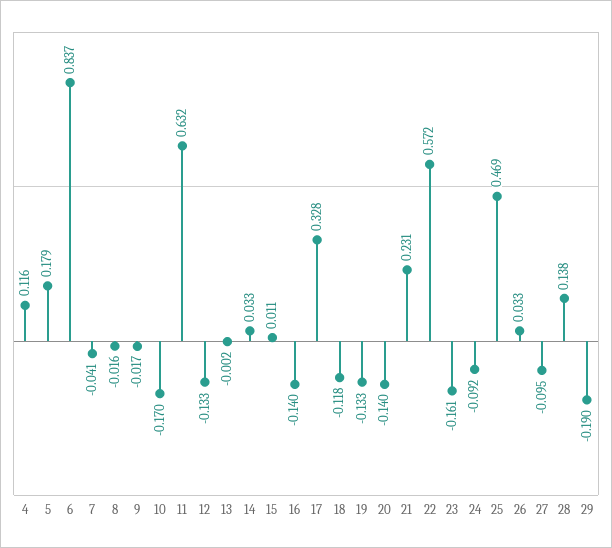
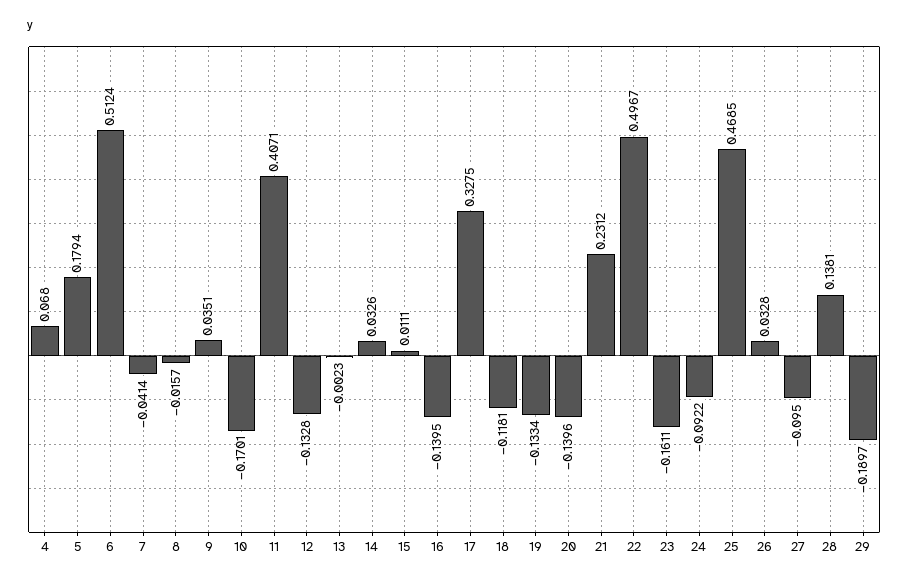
  {
-   "4": 0.116,
+   "4": 0.068,
    "5": 0.1794,
-   "6": 0.837,
+   "6": 0.5124,
    "7": -0.0414,
    "8": -0.0157,
-   "9": -0.017,
+   "9": 0.0351,
    "10": -0.1701,
-   "11": 0.632,
+   "11": 0.4071,
    "12": -0.1328,
    "13": -0.0023,
    "14": 0.0326,
    "15": 0.0111,
    "16": -0.1395,
    "17": 0.3275,
    "18": -0.1181,
    "19": -0.1334,
    "20": -0.1396,
    "21": 0.2312,
-   "22": 0.572,
+   "22": 0.4967,
    "23": -0.1611,
    "24": -0.0922,
    "25": 0.4685,
    "26": 0.0328,
    "27": -0.095,
    "28": 0.1381,
    "29": -0.1897
  }

